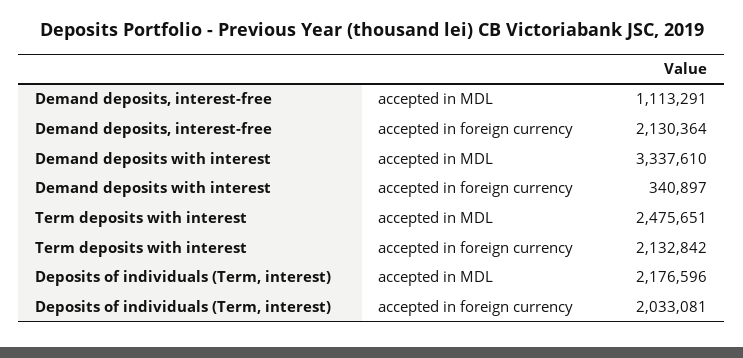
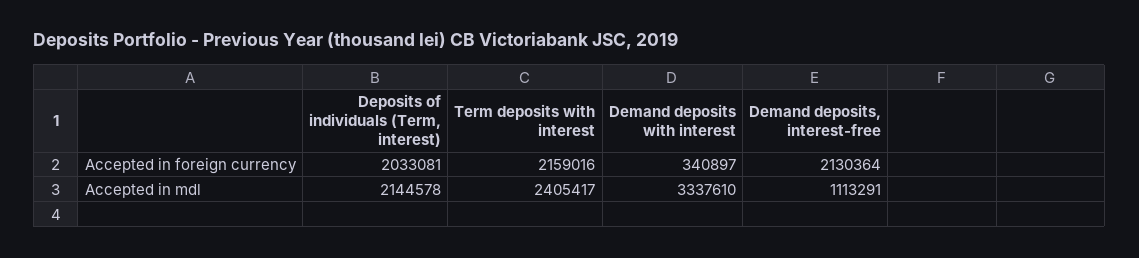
  {
    "Demand deposits, interest-free": {
      "accepted in MDL": 1113291,
      "accepted in foreign currency": 2130364
    },
    "Demand deposits with interest": {
      "accepted in MDL": 3337610,
      "accepted in foreign currency": 340897
    },
    "Term deposits with interest": {
-     "accepted in MDL": 2475651,
+     "accepted in MDL": 2405417,
-     "accepted in foreign currency": 2132842
+     "accepted in foreign currency": 2159016
    },
    "Deposits of individuals (Term, interest)": {
-     "accepted in MDL": 2176596,
+     "accepted in MDL": 2144578,
      "accepted in foreign currency": 2033081
    }
  }

